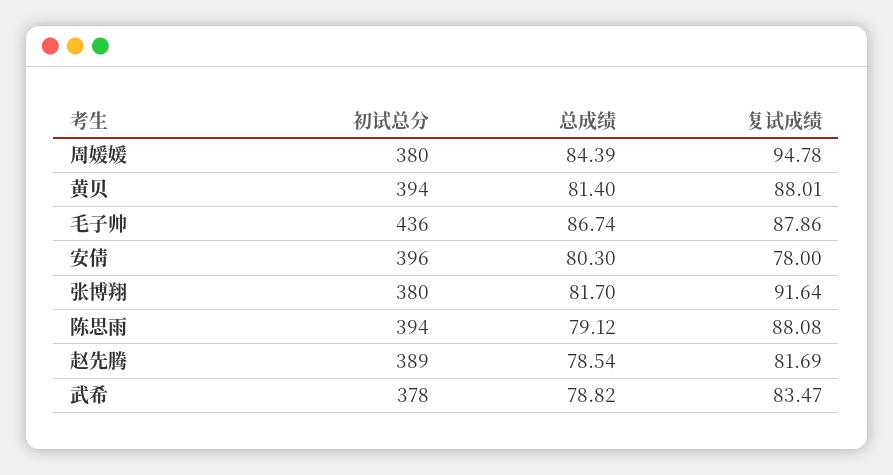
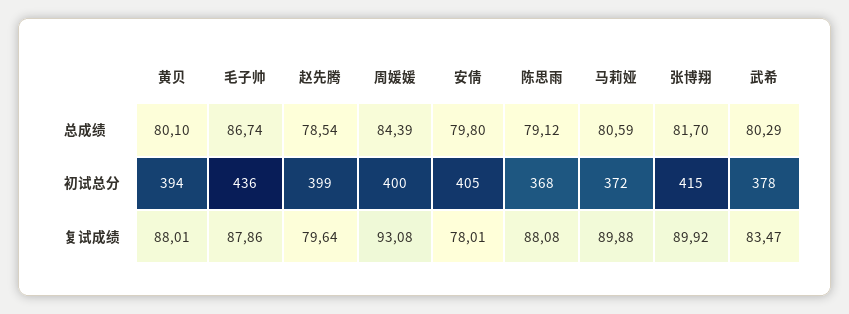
  {
    "初试总分": {
-     "周媛媛": 380,
+     "周媛媛": 400,
      "黄贝": 394,
      "毛子帅": 436,
-     "安倩": 396,
+     "安倩": 405,
-     "张博翔": 380,
+     "张博翔": 415,
-     "陈思雨": 394,
+     "陈思雨": 368,
-     "赵先腾": 389,
+     "赵先腾": 399,
-     "武希": 378
+     "武希": 378,
+     "马莉娅": 372
    },
    "总成绩": {
      "周媛媛": 84.39,
-     "黄贝": 81.4,
+     "黄贝": 80.1,
      "毛子帅": 86.74,
-     "安倩": 80.3,
+     "安倩": 79.8,
      "张博翔": 81.7,
      "陈思雨": 79.12,
      "赵先腾": 78.54,
-     "武希": 78.82
+     "武希": 80.29,
+     "马莉娅": 80.59
    },
    "复试成绩": {
-     "周媛媛": 94.78,
+     "周媛媛": 93.08,
      "黄贝": 88.01,
      "毛子帅": 87.86,
-     "安倩": 78,
+     "安倩": 78.01,
-     "张博翔": 91.64,
+     "张博翔": 89.92,
      "陈思雨": 88.08,
-     "赵先腾": 81.69,
+     "赵先腾": 79.64,
-     "武希": 83.47
+     "武希": 83.47,
+     "马莉娅": 89.88
    }
  }

